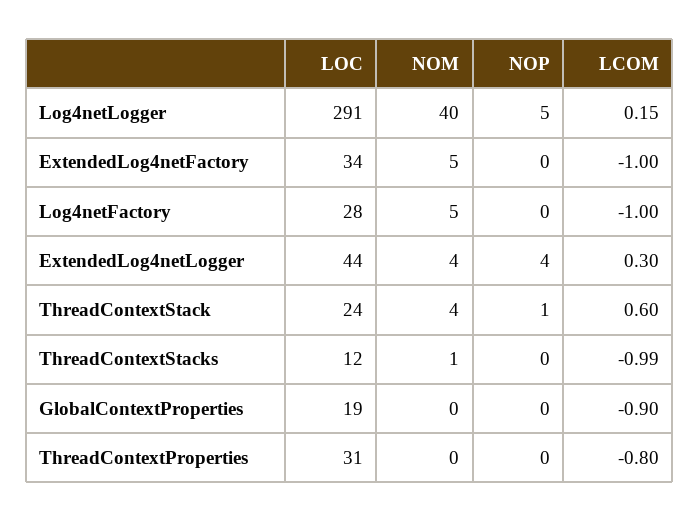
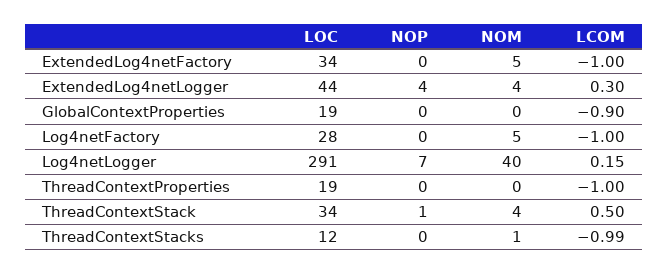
  {
    "LOC": {
      "Log4netLogger": 291,
      "ExtendedLog4netFactory": 34,
      "Log4netFactory": 28,
      "ExtendedLog4netLogger": 44,
-     "ThreadContextStack": 24,
+     "ThreadContextStack": 34,
      "ThreadContextStacks": 12,
      "GlobalContextProperties": 19,
-     "ThreadContextProperties": 31
+     "ThreadContextProperties": 19
    },
    "NOM": {
      "Log4netLogger": 40,
      "ExtendedLog4netFactory": 5,
      "Log4netFactory": 5,
      "ExtendedLog4netLogger": 4,
      "ThreadContextStack": 4,
      "ThreadContextStacks": 1,
      "GlobalContextProperties": 0,
      "ThreadContextProperties": 0
    },
    "NOP": {
-     "Log4netLogger": 5,
+     "Log4netLogger": 7,
      "ExtendedLog4netFactory": 0,
      "Log4netFactory": 0,
      "ExtendedLog4netLogger": 4,
      "ThreadContextStack": 1,
      "ThreadContextStacks": 0,
      "GlobalContextProperties": 0,
      "ThreadContextProperties": 0
    },
    "LCOM": {
      "Log4netLogger": 0.15,
      "ExtendedLog4netFactory": -1,
      "Log4netFactory": -1,
      "ExtendedLog4netLogger": 0.3,
-     "ThreadContextStack": 0.6,
+     "ThreadContextStack": 0.5,
      "ThreadContextStacks": -0.99,
      "GlobalContextProperties": -0.9,
-     "ThreadContextProperties": -0.8
+     "ThreadContextProperties": -1
    }
  }

